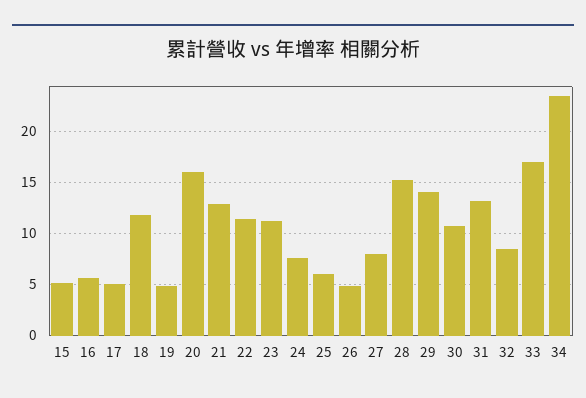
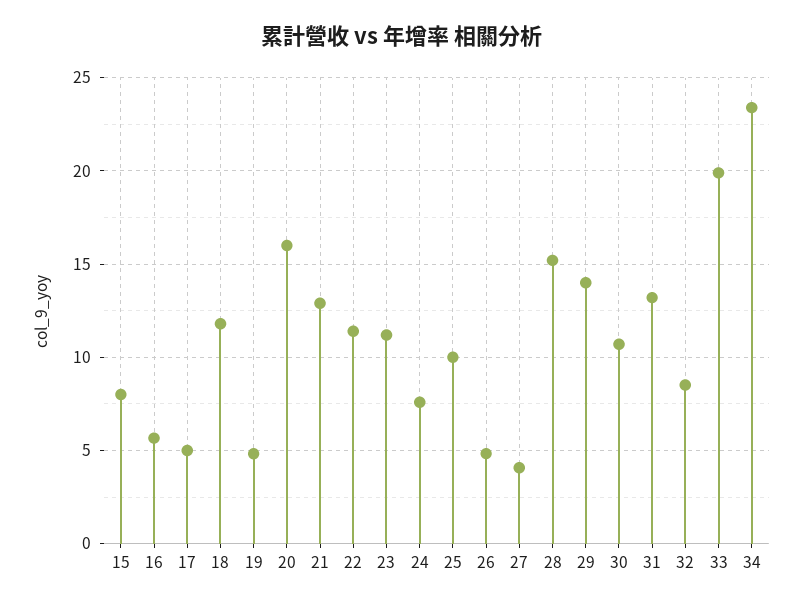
  {
-   "15": 5,
+   "15": 8,
    "16": 5.5,
    "17": 5,
    "18": 12,
    "19": 5,
    "20": 16,
    "21": 13,
    "22": 11.5,
    "23": 11,
    "24": 7.5,
-   "25": 6,
+   "25": 10,
    "26": 5,
-   "27": 8,
+   "27": 4,
    "28": 15,
    "29": 14,
    "30": 10.5,
    "31": 13,
    "32": 8.5,
-   "33": 17,
+   "33": 20,
    "34": 23.5
  }

